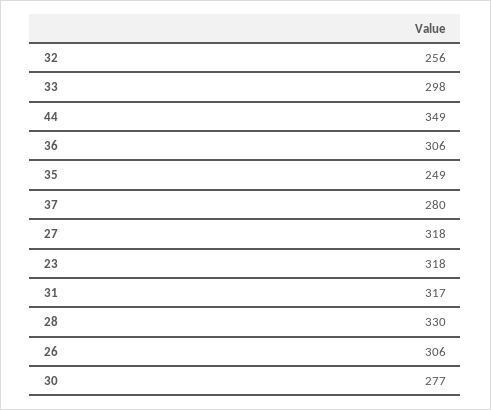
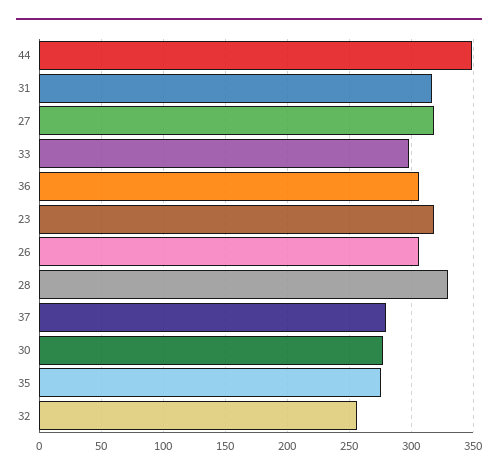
  {
    "32": 256,
    "33": 298,
    "44": 349,
    "36": 306,
-   "35": 249,
+   "35": 275,
    "37": 280,
    "27": 318,
    "23": 318,
    "31": 317,
    "28": 330,
    "26": 306,
    "30": 277
  }

